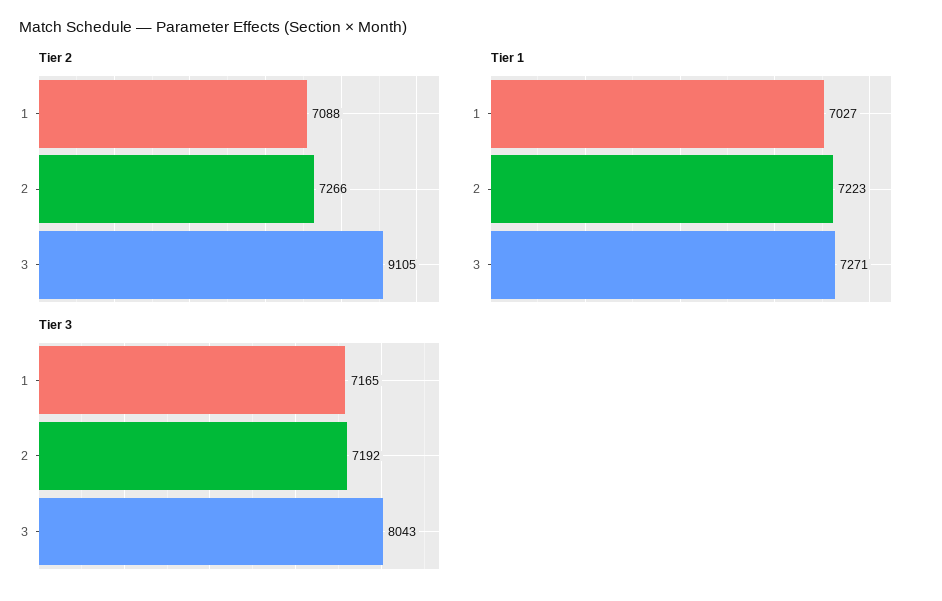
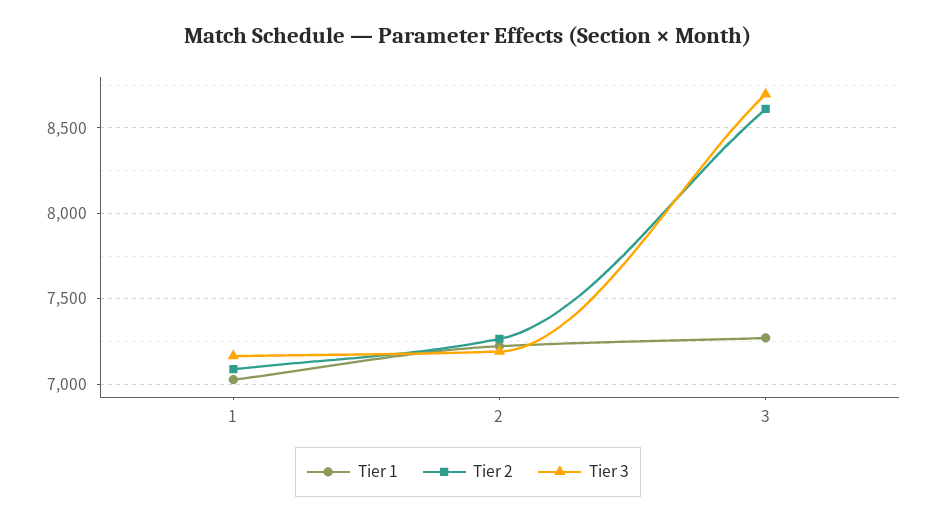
  {
    "Tier 2": {
      "1": 7088,
      "2": 7266,
-     "3": 9105
+     "3": 8600
    },
    "Tier 1": {
      "1": 7027,
      "2": 7223,
      "3": 7271
    },
    "Tier 3": {
      "1": 7165,
      "2": 7192,
-     "3": 8043
+     "3": 8700
    }
  }

